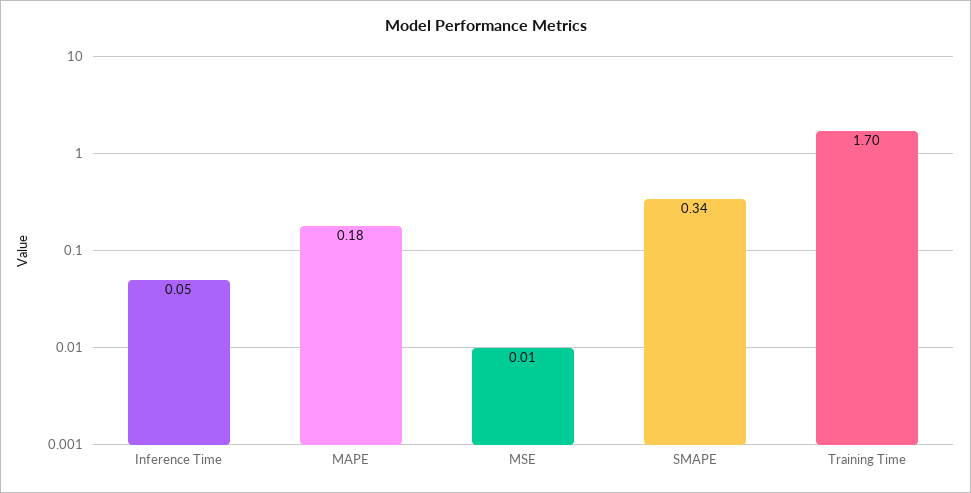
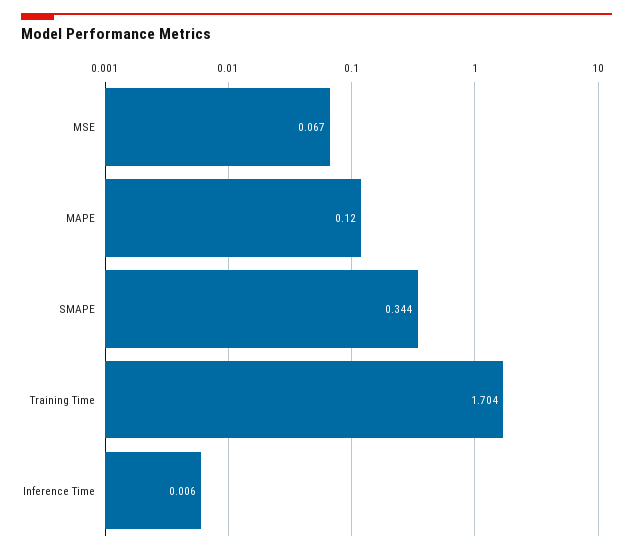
  {
-   "Inference Time": 0.05,
+   "Inference Time": 0.006,
-   "MAPE": 0.18,
+   "MAPE": 0.12,
-   "MSE": 0.01,
+   "MSE": 0.067,
    "SMAPE": 0.344,
    "Training Time": 1.704
  }

